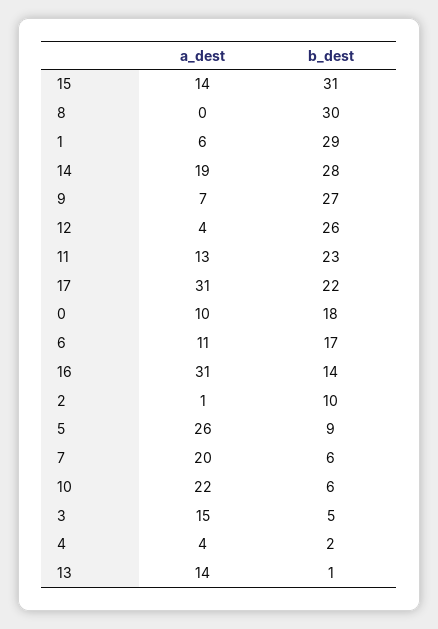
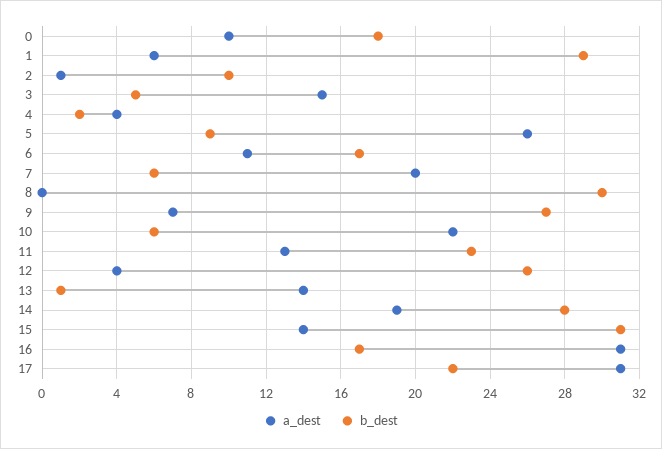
  {
    "a_dest": {
      "15": 14,
      "8": 0,
      "1": 6,
      "14": 19,
      "9": 7,
      "12": 4,
      "11": 13,
      "17": 31,
      "0": 10,
      "6": 11,
      "16": 31,
      "2": 1,
      "5": 26,
      "7": 20,
      "10": 22,
      "3": 15,
      "4": 4,
      "13": 14
    },
    "b_dest": {
      "15": 31,
      "8": 30,
      "1": 29,
      "14": 28,
      "9": 27,
      "12": 26,
      "11": 23,
      "17": 22,
      "0": 18,
      "6": 17,
-     "16": 14,
+     "16": 17,
      "2": 10,
      "5": 9,
      "7": 6,
      "10": 6,
      "3": 5,
      "4": 2,
      "13": 1
    }
  }

